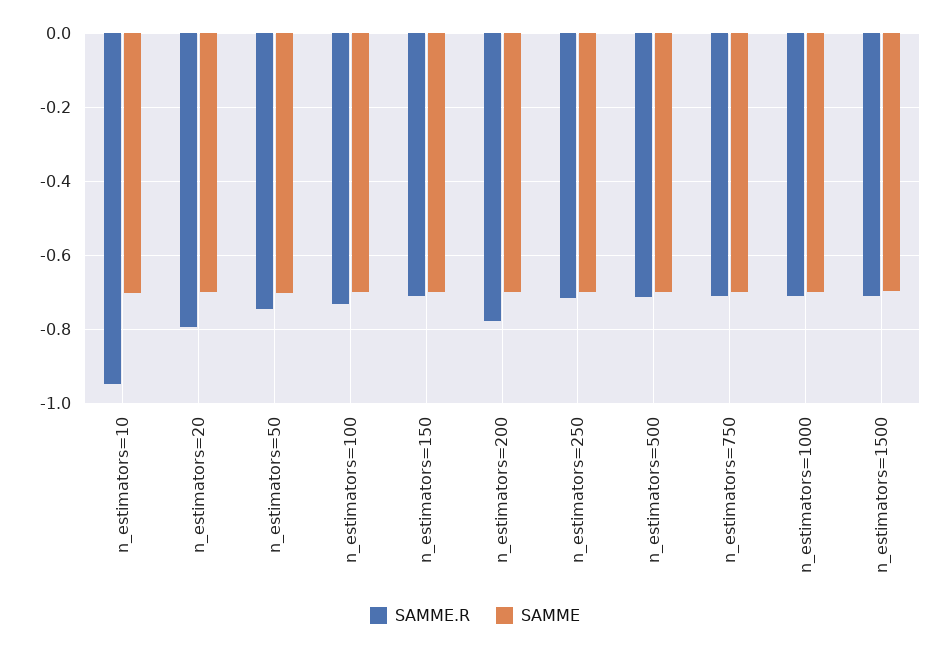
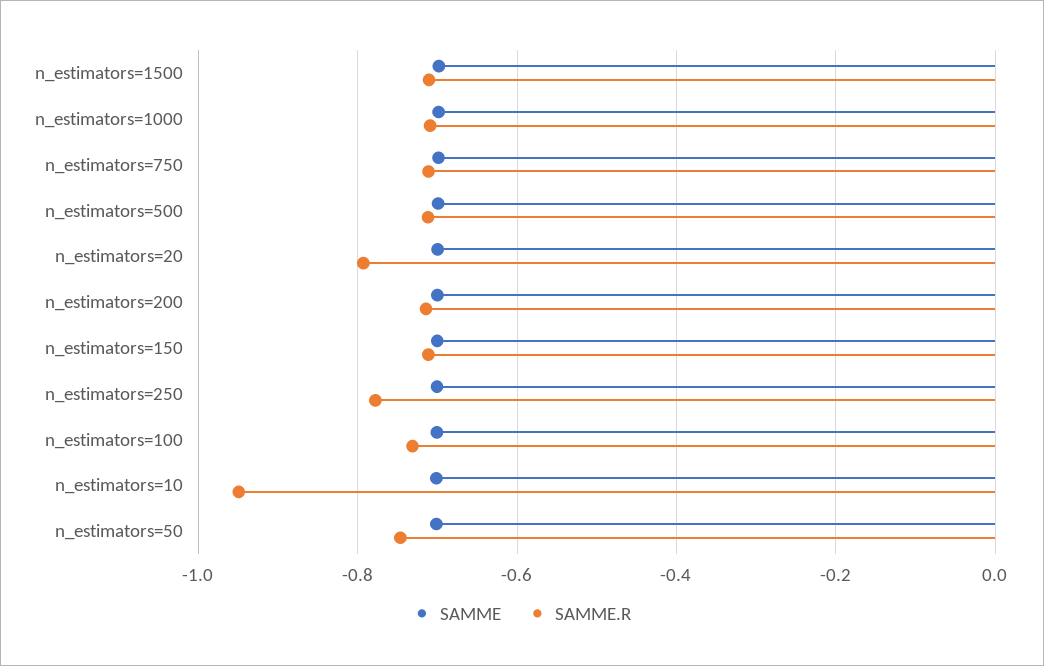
  {
    "SAMME.R": {
      "n_estimators=10": -0.94,
      "n_estimators=20": -0.8,
      "n_estimators=50": -0.74,
      "n_estimators=100": -0.74,
      "n_estimators=150": -0.72,
-     "n_estimators=200": -0.78,
+     "n_estimators=200": -0.72,
-     "n_estimators=250": -0.72,
+     "n_estimators=250": -0.78,
      "n_estimators=500": -0.72,
      "n_estimators=750": -0.72,
      "n_estimators=1000": -0.7,
      "n_estimators=1500": -0.72
    },
    "SAMME": {
      "n_estimators=10": -0.7,
      "n_estimators=20": -0.7,
      "n_estimators=50": -0.7,
      "n_estimators=100": -0.7,
      "n_estimators=150": -0.7,
      "n_estimators=200": -0.7,
      "n_estimators=250": -0.7,
      "n_estimators=500": -0.7,
      "n_estimators=750": -0.7,
      "n_estimators=1000": -0.7,
      "n_estimators=1500": -0.7
    }
  }

